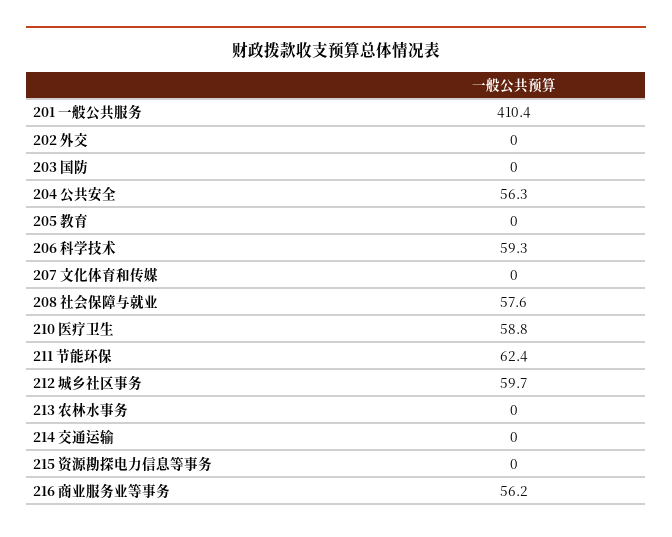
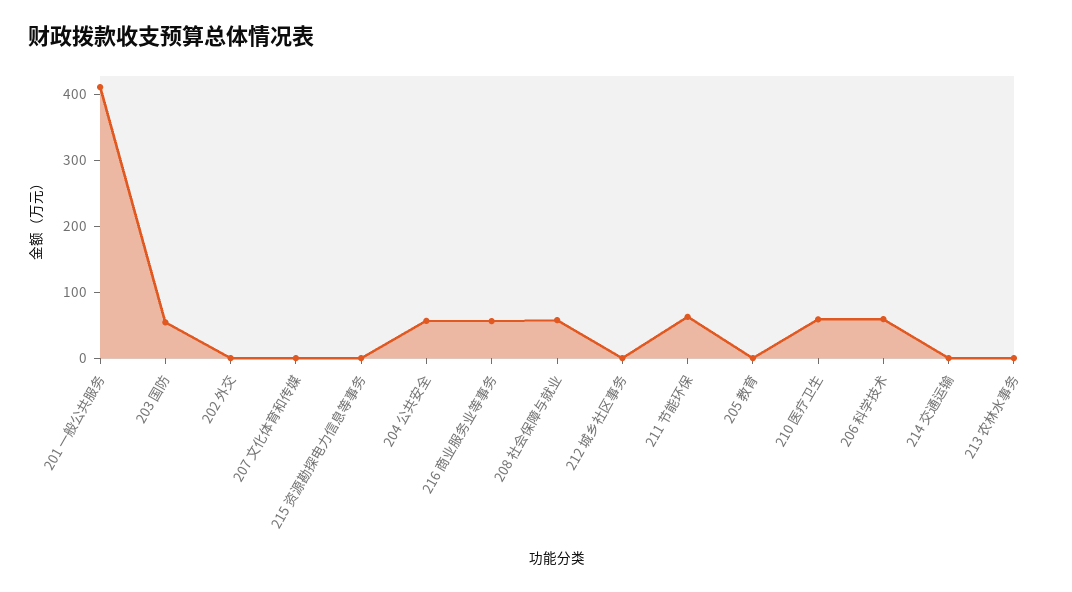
  {
    "201 一般公共服务": 410.4,
    "202 外交": 0,
-   "203 国防": 0,
+   "203 国防": 60,
    "204 公共安全": 56.3,
    "205 教育": 0,
    "206 科学技术": 59.3,
    "207 文化体育和传媒": 0,
    "208 社会保障与就业": 57.6,
    "210 医疗卫生": 58.8,
    "211 节能环保": 62.4,
-   "212 城乡社区事务": 59.7,
+   "212 城乡社区事务": 0,
    "213 农林水事务": 0,
    "214 交通运输": 0,
    "215 资源勘探电力信息等事务": 0,
    "216 商业服务业等事务": 56.2
  }

